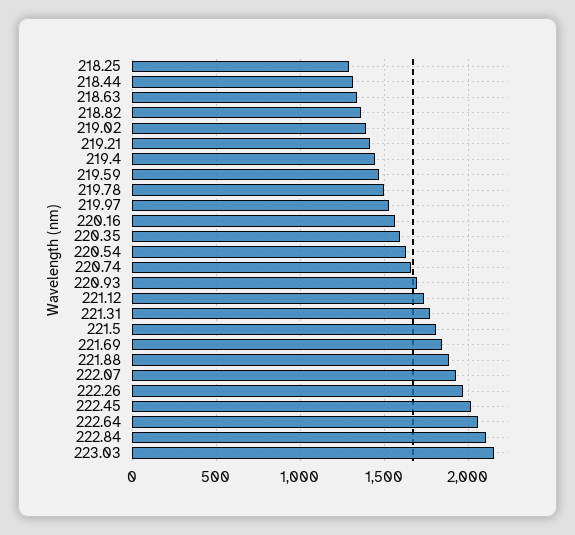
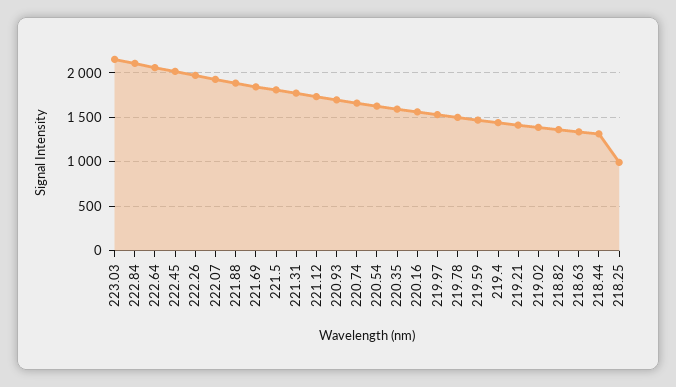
  {
-   "218.25": 1300,
+   "218.25": 1000,
    "218.44": 1300,
    "218.63": 1350,
    "218.82": 1350,
    "219.02": 1400,
    "219.21": 1400,
    "219.4": 1450,
    "219.59": 1450,
    "219.78": 1500,
    "219.97": 1550,
    "220.16": 1550,
    "220.35": 1600,
    "220.54": 1650,
    "220.74": 1650,
    "220.93": 1700,
    "221.12": 1750,
    "221.31": 1750,
    "221.5": 1800,
    "221.69": 1850,
    "221.88": 1900,
    "222.07": 1950,
    "222.26": 1950,
    "222.45": 2000,
    "222.64": 2050,
    "222.84": 2100,
    "223.03": 2150
  }

